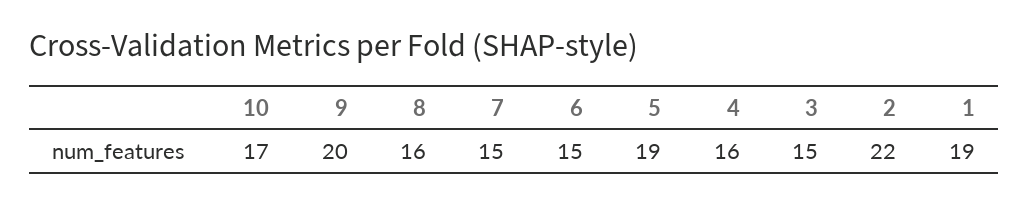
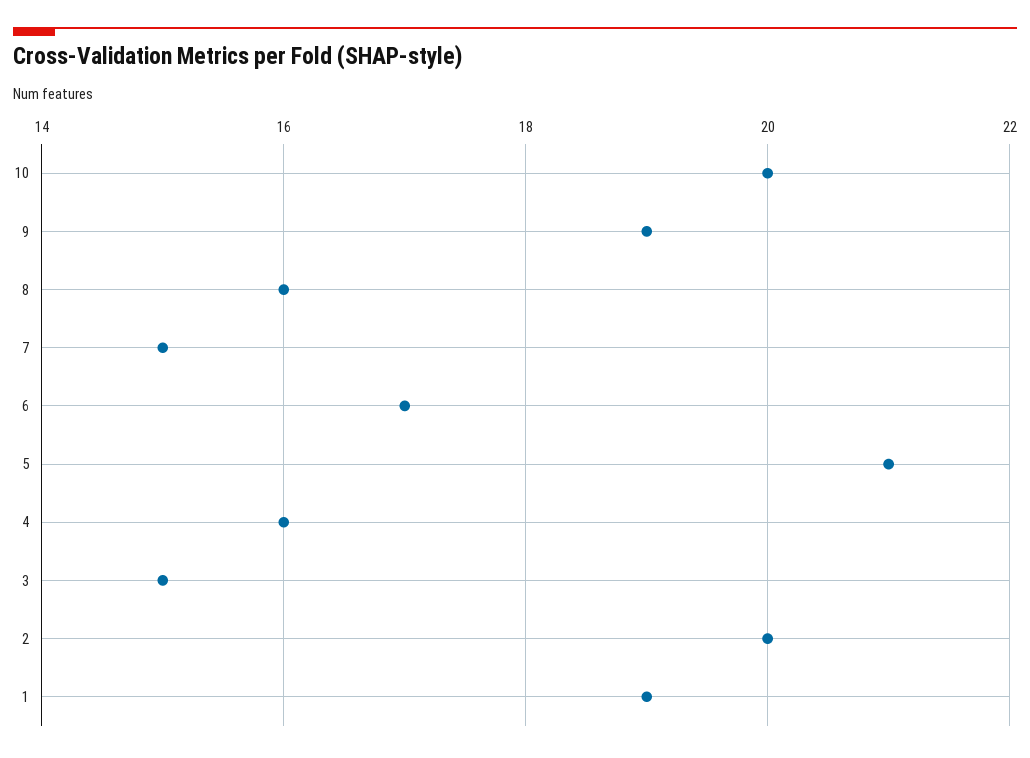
  {
-   "10": 17,
+   "10": 20,
-   "9": 20,
+   "9": 19,
    "8": 16,
    "7": 15,
-   "6": 15,
+   "6": 17,
-   "5": 19,
+   "5": 21,
    "4": 16,
    "3": 15,
-   "2": 22,
+   "2": 20,
    "1": 19
  }

